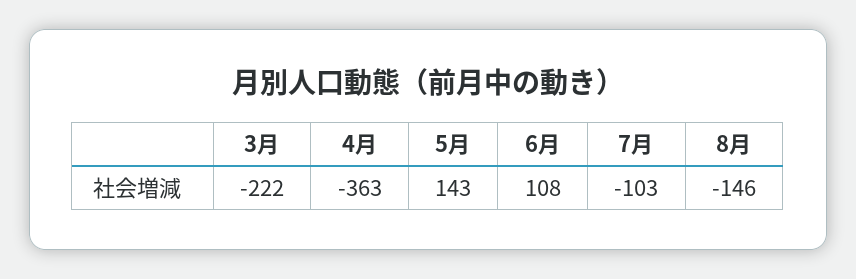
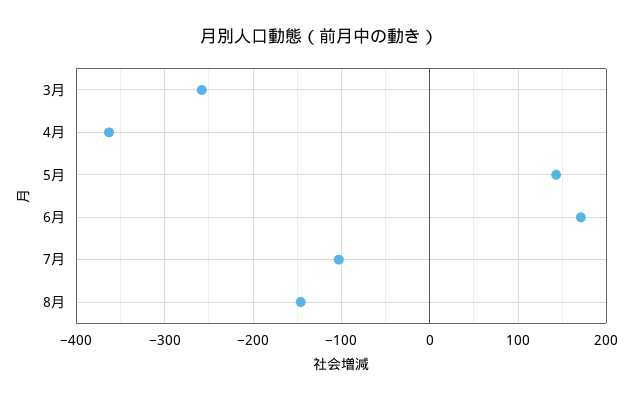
  {
-   "3月": -222,
+   "3月": -260,
    "4月": -363,
    "5月": 143,
-   "6月": 108,
+   "6月": 170,
    "7月": -103,
    "8月": -146
  }

